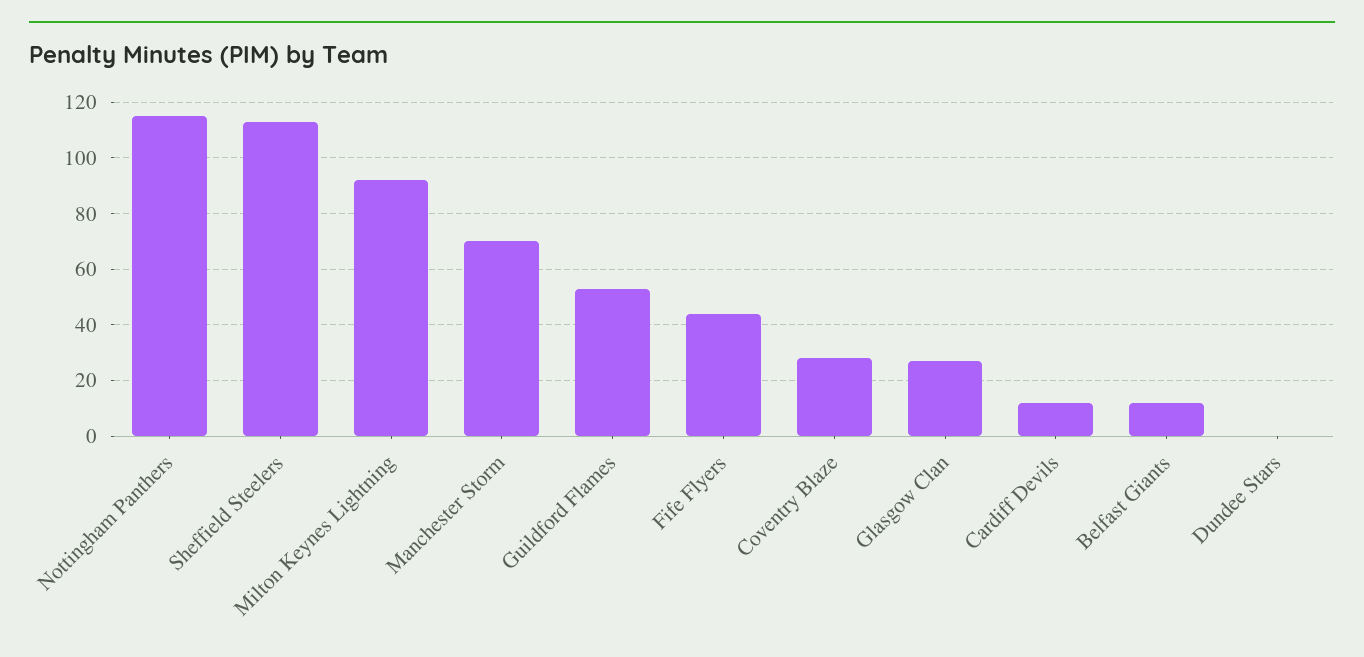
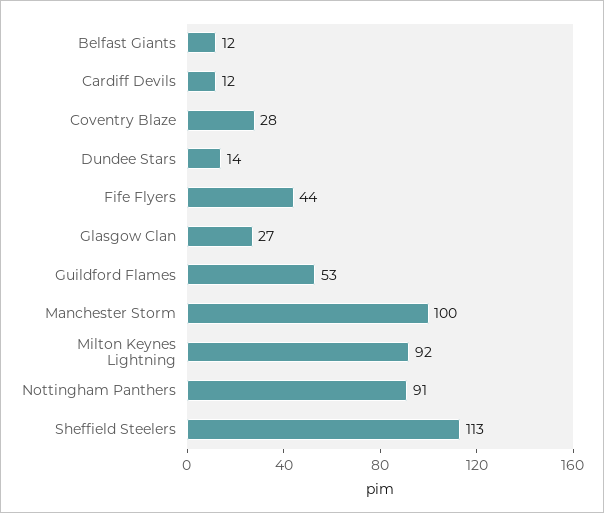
  {
-   "Nottingham Panthers": 115,
+   "Nottingham Panthers": 91,
    "Sheffield Steelers": 113,
    "Milton Keynes Lightning": 92,
-   "Manchester Storm": 70,
+   "Manchester Storm": 100,
    "Guildford Flames": 53,
    "Fife Flyers": 44,
    "Coventry Blaze": 28,
    "Glasgow Clan": 27,
    "Cardiff Devils": 12,
    "Belfast Giants": 12,
-   "Dundee Stars": 0
+   "Dundee Stars": 14
  }

